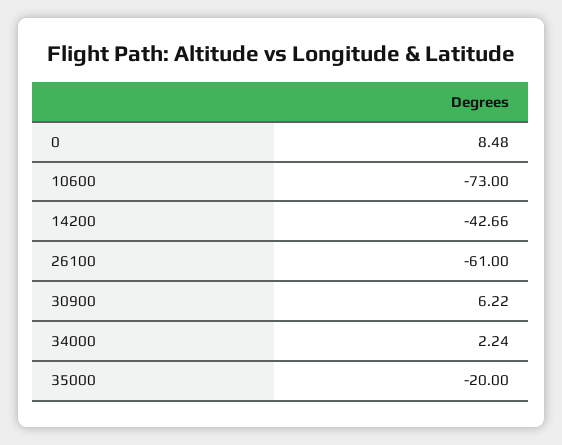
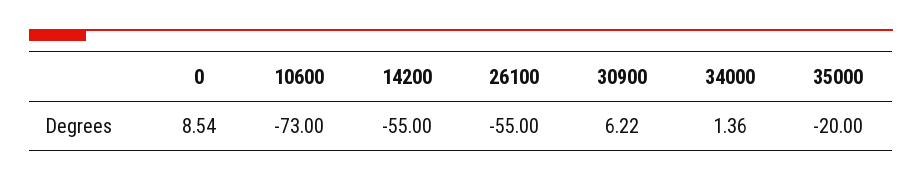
  {
-   "0": 8.48,
+   "0": 8.54,
    "10600": -73,
-   "14200": -42.66,
+   "14200": -55,
-   "26100": -61,
+   "26100": -55,
    "30900": 6.22,
-   "34000": 2.24,
+   "34000": 1.36,
    "35000": -20
  }

